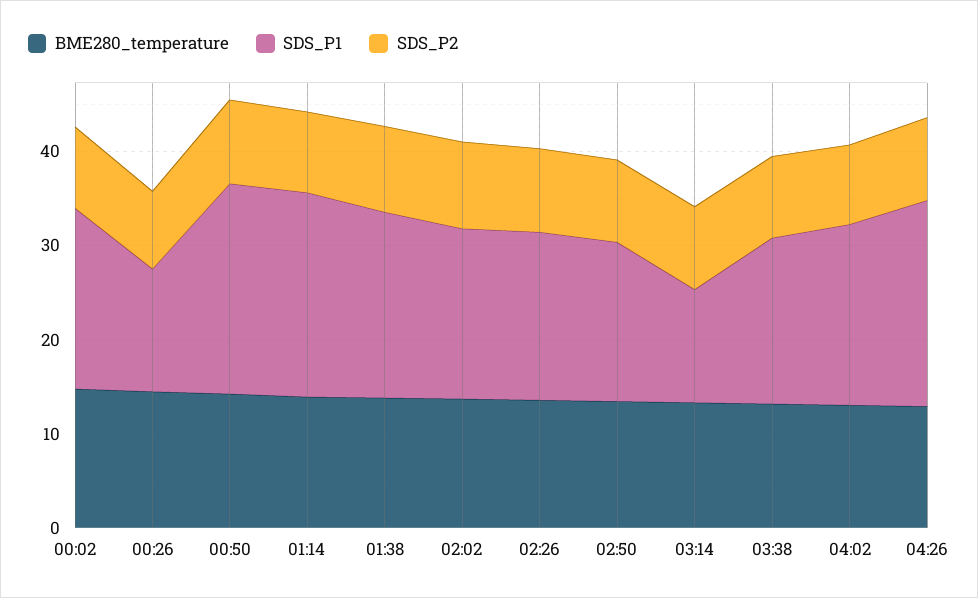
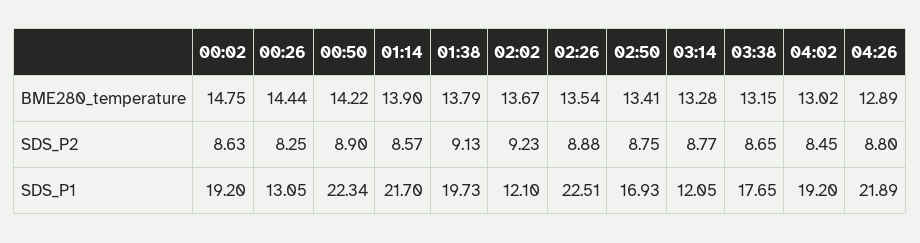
  {
    "BME280_temperature": {
      "00:02": 14.75,
      "00:26": 14.44,
      "00:50": 14.22,
      "01:14": 13.9,
      "01:38": 13.79,
      "02:02": 13.67,
      "02:26": 13.54,
      "02:50": 13.41,
      "03:14": 13.28,
      "03:38": 13.15,
      "04:02": 13.02,
      "04:26": 12.89
    },
    "SDS_P1": {
      "00:02": 19.2,
      "00:26": 13.05,
      "00:50": 22.34,
      "01:14": 21.7,
      "01:38": 19.73,
-     "02:02": 18,
+     "02:02": 12.1,
-     "02:26": 18,
+     "02:26": 22.51,
      "02:50": 16.93,
      "03:14": 12.05,
      "03:38": 17.65,
      "04:02": 19.2,
      "04:26": 21.89
    },
    "SDS_P2": {
      "00:02": 8.63,
      "00:26": 8.25,
      "00:50": 8.9,
      "01:14": 8.57,
      "01:38": 9.13,
      "02:02": 9.23,
      "02:26": 8.88,
      "02:50": 8.75,
      "03:14": 8.77,
      "03:38": 8.65,
      "04:02": 8.45,
      "04:26": 8.8
    }
  }

